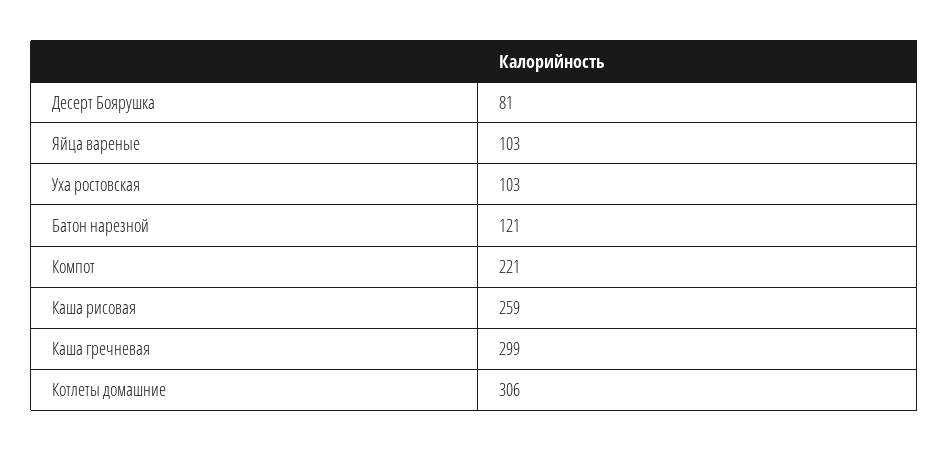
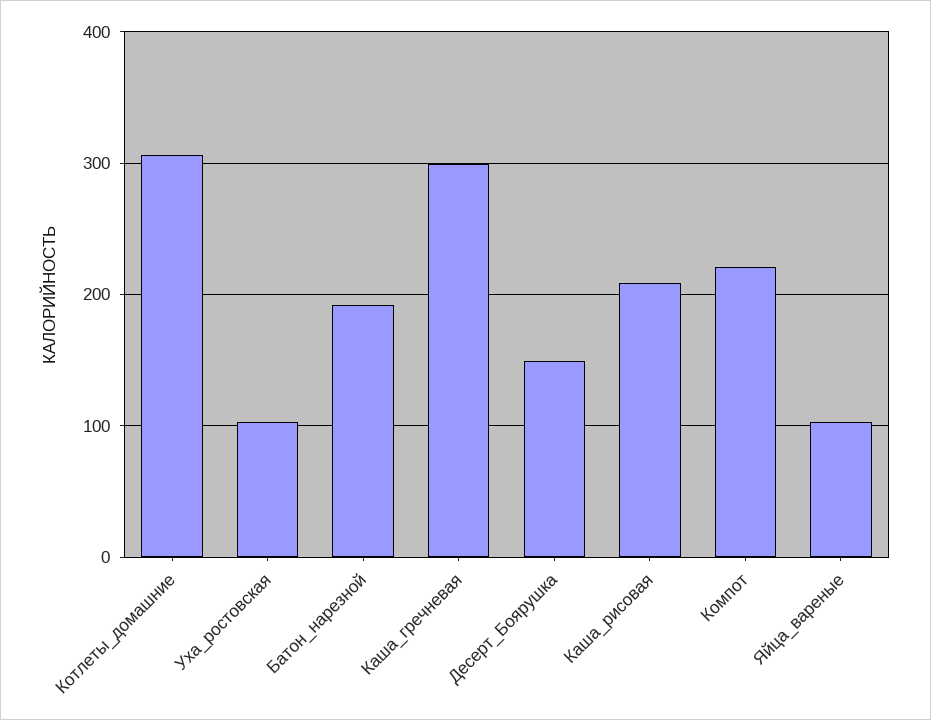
  {
-   "Десерт Боярушка": 81,
+   "Десерт Боярушка": 150,
    "Яйца вареные": 103,
    "Уха ростовская": 103,
-   "Батон нарезной": 121,
+   "Батон нарезной": 190,
    "Компот": 221,
-   "Каша рисовая": 259,
+   "Каша рисовая": 210,
    "Каша гречневая": 299,
    "Котлеты домашние": 306
  }

